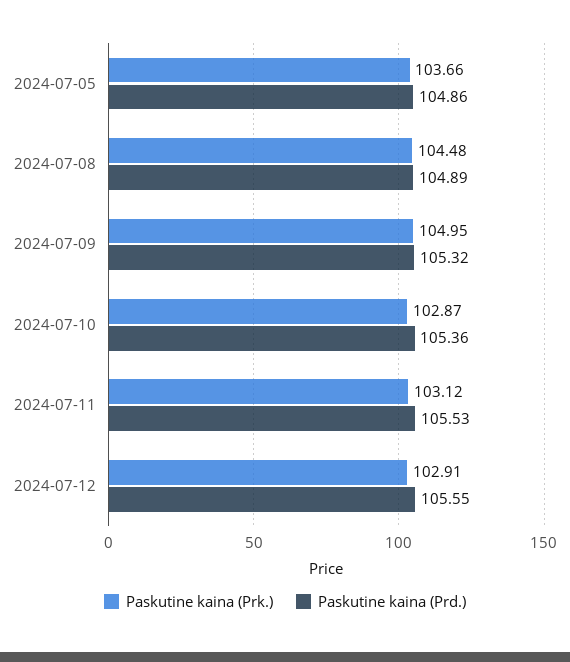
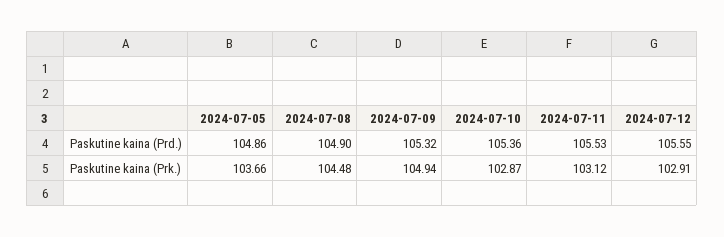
  {
    "Paskutine kaina (Prk.)": {
      "2024-07-05": 103.66,
      "2024-07-08": 104.48,
-     "2024-07-09": 104.95,
+     "2024-07-09": 104.94,
      "2024-07-10": 102.87,
      "2024-07-11": 103.12,
      "2024-07-12": 102.91
    },
    "Paskutine kaina (Prd.)": {
      "2024-07-05": 104.86,
-     "2024-07-08": 104.89,
+     "2024-07-08": 104.9,
      "2024-07-09": 105.32,
      "2024-07-10": 105.36,
      "2024-07-11": 105.53,
      "2024-07-12": 105.55
    }
  }

